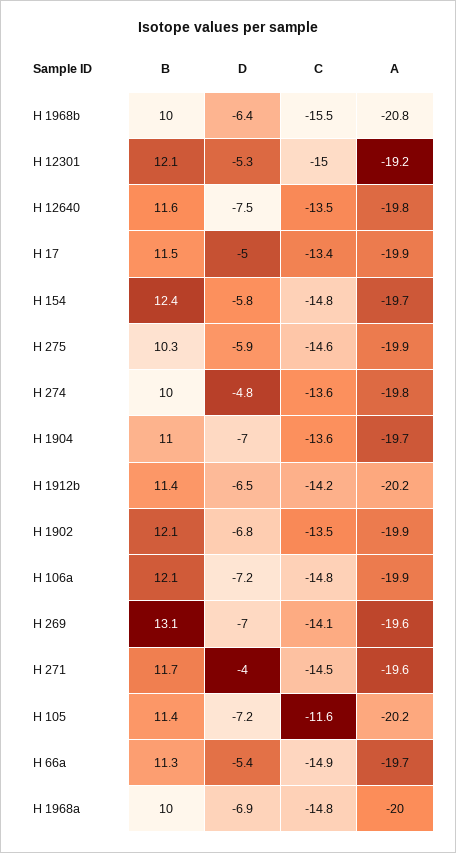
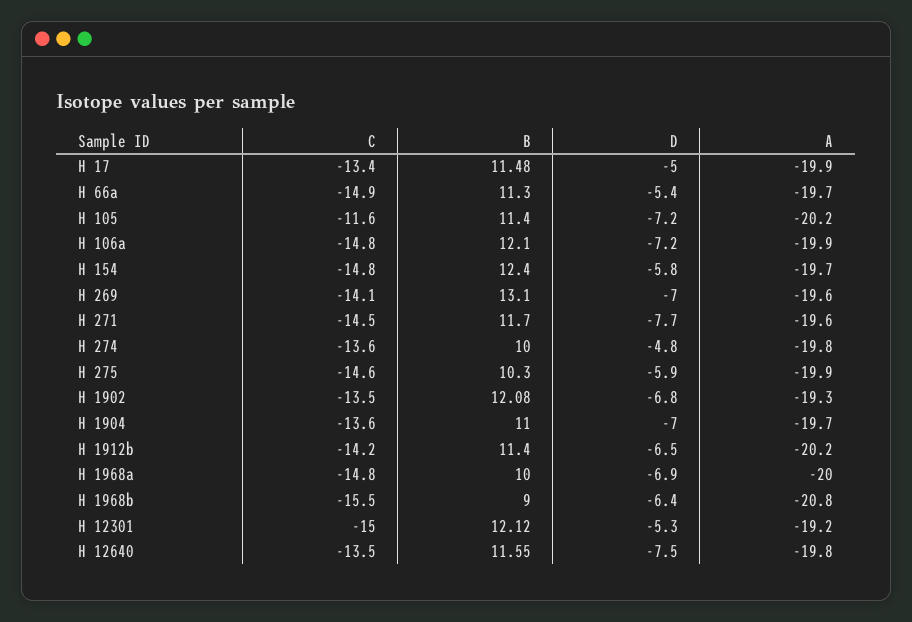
  {
    "B": {
-     "H 1968b": 10,
+     "H 1968b": 9,
      "H 12301": 12.12,
      "H 12640": 11.55,
      "H 17": 11.48,
      "H 154": 12.4,
      "H 275": 10.3,
      "H 274": 10,
      "H 1904": 11,
      "H 1912b": 11.4,
      "H 1902": 12.08,
      "H 106a": 12.1,
      "H 269": 13.1,
      "H 271": 11.7,
      "H 105": 11.4,
      "H 66a": 11.3,
      "H 1968a": 10
    },
    "D": {
      "H 1968b": -6.4,
      "H 12301": -5.3,
      "H 12640": -7.5,
      "H 17": -5,
      "H 154": -5.8,
      "H 275": -5.9,
      "H 274": -4.8,
      "H 1904": -7,
      "H 1912b": -6.5,
      "H 1902": -6.8,
      "H 106a": -7.2,
      "H 269": -7,
-     "H 271": -4,
+     "H 271": -7.7,
      "H 105": -7.2,
      "H 66a": -5.4,
      "H 1968a": -6.9
    },
    "C": {
      "H 1968b": -15.5,
      "H 12301": -15,
      "H 12640": -13.5,
      "H 17": -13.4,
      "H 154": -14.8,
      "H 275": -14.6,
      "H 274": -13.6,
      "H 1904": -13.6,
      "H 1912b": -14.2,
      "H 1902": -13.5,
      "H 106a": -14.8,
      "H 269": -14.1,
      "H 271": -14.5,
      "H 105": -11.6,
      "H 66a": -14.9,
      "H 1968a": -14.8
    },
    "A": {
      "H 1968b": -20.8,
      "H 12301": -19.2,
      "H 12640": -19.8,
      "H 17": -19.9,
      "H 154": -19.7,
      "H 275": -19.9,
      "H 274": -19.8,
      "H 1904": -19.7,
      "H 1912b": -20.2,
-     "H 1902": -19.9,
+     "H 1902": -19.3,
      "H 106a": -19.9,
      "H 269": -19.6,
      "H 271": -19.6,
      "H 105": -20.2,
      "H 66a": -19.7,
      "H 1968a": -20
    }
  }

